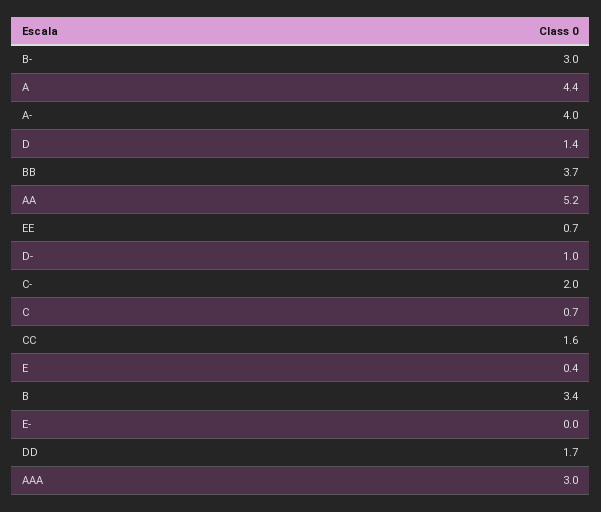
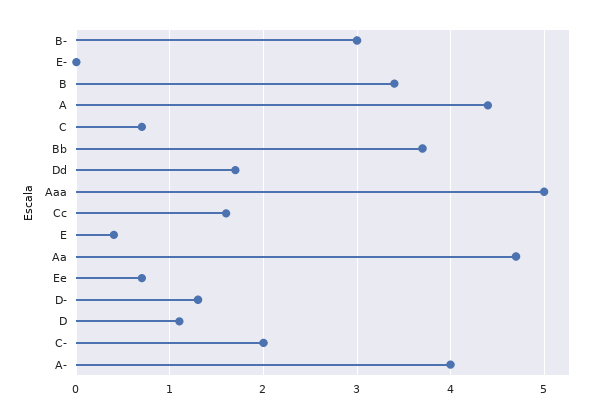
  {
    "B-": 3,
    "A": 4.4,
    "A-": 4,
-   "D": 1.4,
+   "D": 1.1,
    "BB": 3.7,
-   "AA": 5.2,
+   "AA": 4.7,
    "EE": 0.7,
-   "D-": 1,
+   "D-": 1.3,
    "C-": 2,
    "C": 0.7,
    "CC": 1.6,
    "E": 0.4,
    "B": 3.4,
    "E-": 0,
    "DD": 1.7,
-   "AAA": 3
+   "AAA": 5
  }

